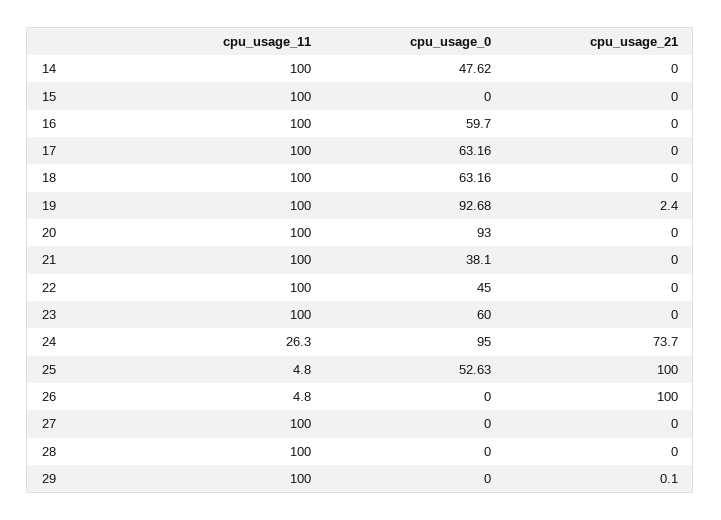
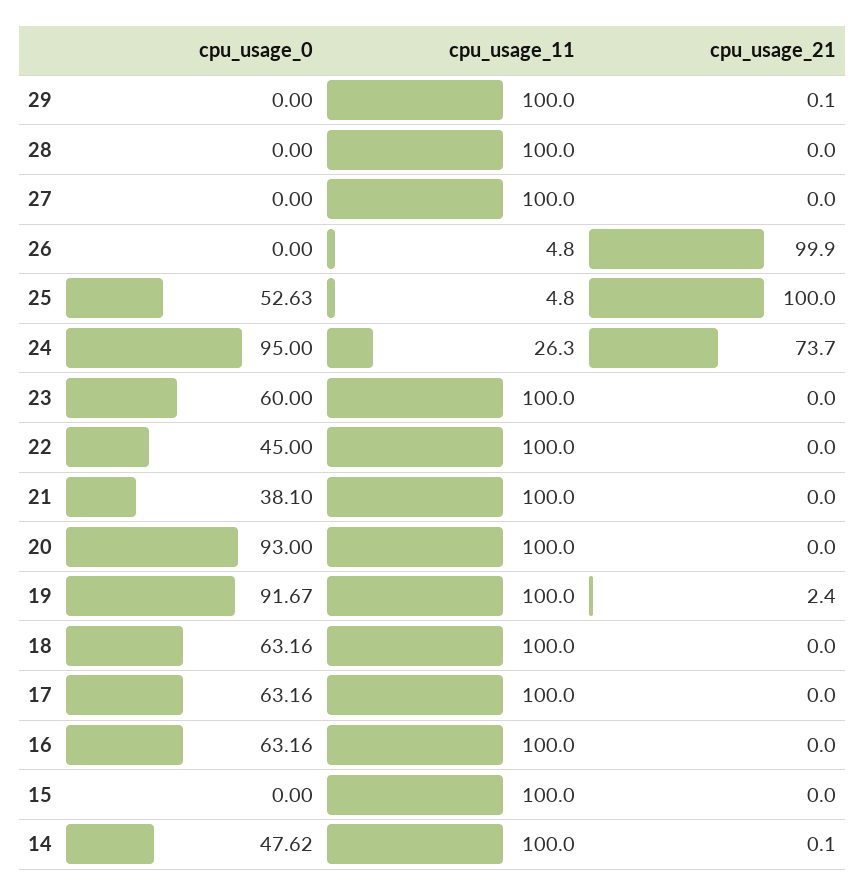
  {
    "cpu_usage_11": {
      "14": 100,
      "15": 100,
      "16": 100,
      "17": 100,
      "18": 100,
      "19": 100,
      "20": 100,
      "21": 100,
      "22": 100,
      "23": 100,
      "24": 26.3,
      "25": 4.8,
      "26": 4.8,
      "27": 100,
      "28": 100,
      "29": 100
    },
    "cpu_usage_0": {
      "14": 47.62,
      "15": 0,
-     "16": 59.7,
+     "16": 63.16,
      "17": 63.16,
      "18": 63.16,
-     "19": 92.68,
+     "19": 91.67,
      "20": 93,
      "21": 38.1,
      "22": 45,
      "23": 60,
      "24": 95,
      "25": 52.63,
      "26": 0,
      "27": 0,
      "28": 0,
      "29": 0
    },
    "cpu_usage_21": {
-     "14": 0,
+     "14": 0.1,
      "15": 0,
      "16": 0,
      "17": 0,
      "18": 0,
      "19": 2.4,
      "20": 0,
      "21": 0,
      "22": 0,
      "23": 0,
      "24": 73.7,
      "25": 100,
-     "26": 100,
+     "26": 99.9,
      "27": 0,
      "28": 0,
      "29": 0.1
    }
  }

